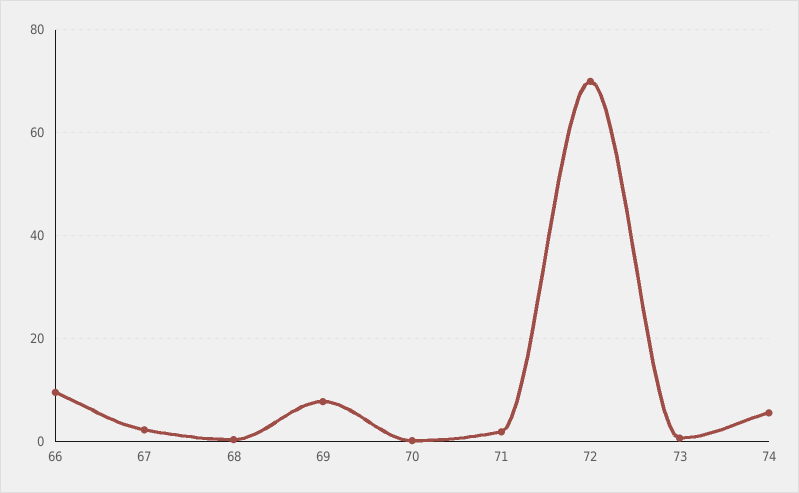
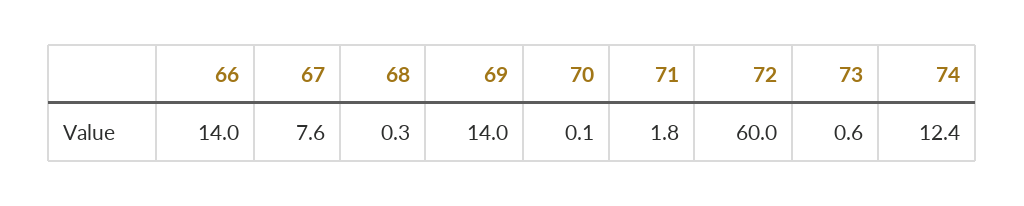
  {
-   "66": 10,
+   "66": 14,
-   "67": 2,
+   "67": 7.6,
    "68": 0.3,
-   "69": 8,
+   "69": 14,
    "70": 0.1,
    "71": 1.8,
-   "72": 70,
+   "72": 60,
    "73": 0.6,
-   "74": 6
+   "74": 12.4
  }

